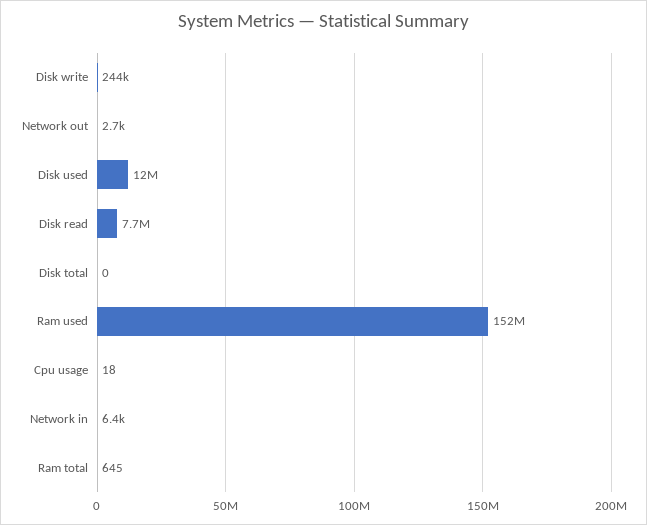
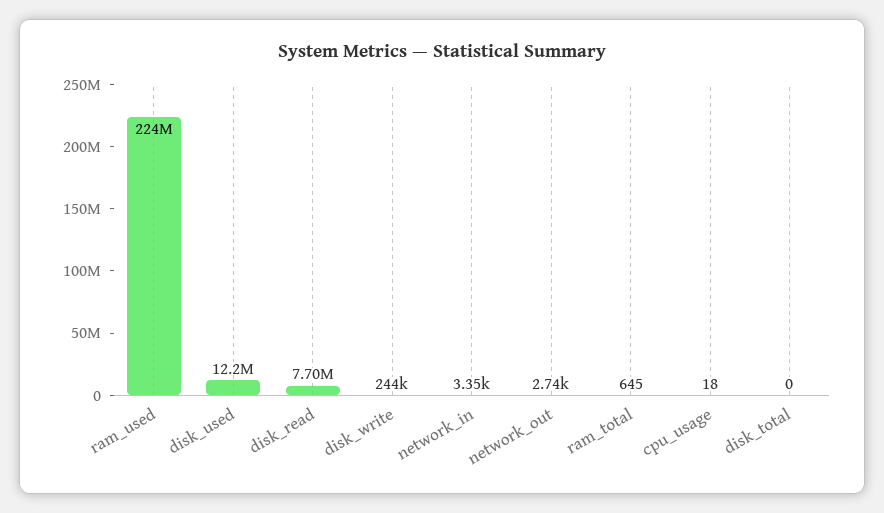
  {
    "Disk write": 244000,
    "Network out": 2740,
    "Disk used": 12200000,
    "Disk read": 7700000,
    "Disk total": 0,
-   "Ram used": 152000000,
+   "Ram used": 224000000,
    "Cpu usage": 18,
-   "Network in": 6400,
+   "Network in": 3350,
    "Ram total": 645
  }

